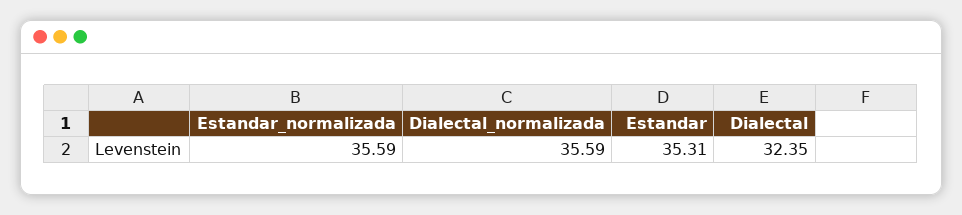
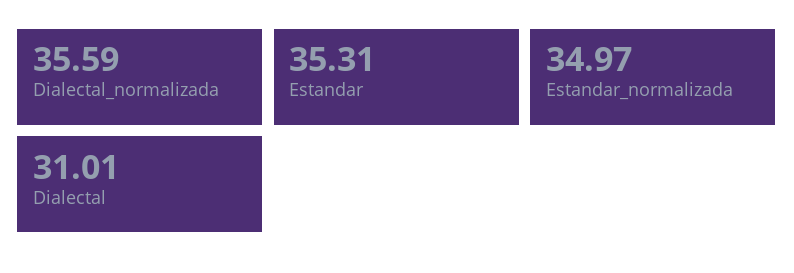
  {
-   "Estandar_normalizada": 35.59,
+   "Estandar_normalizada": 34.97,
    "Dialectal_normalizada": 35.59,
    "Estandar": 35.31,
-   "Dialectal": 32.35
+   "Dialectal": 31.01
  }

